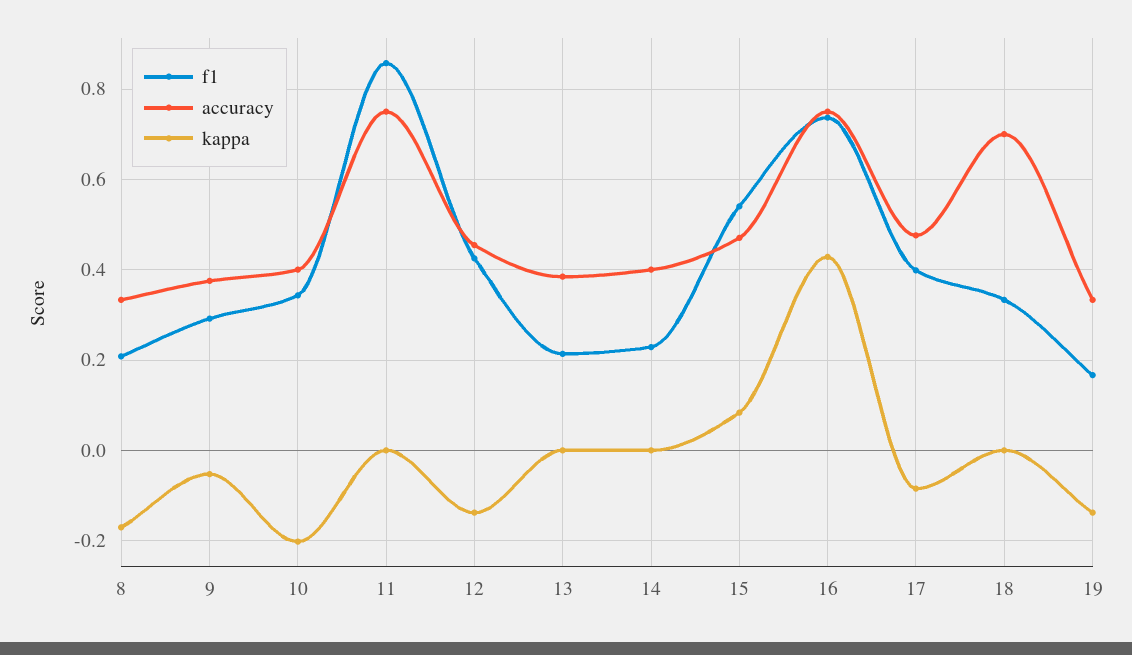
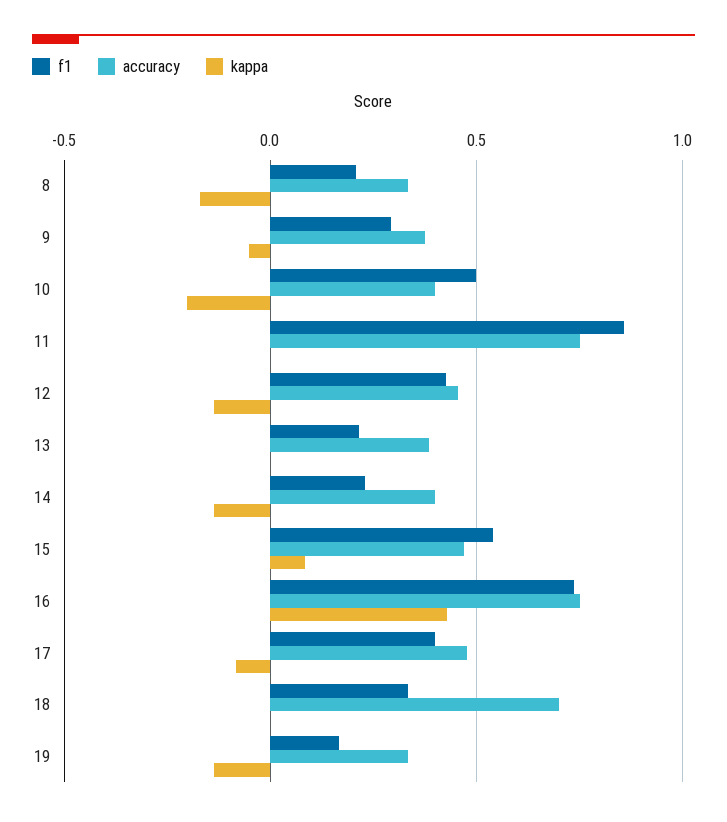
  {
    "f1": {
      "8": 0.2,
      "9": 0.3,
-     "10": 0.34,
+     "10": 0.5,
      "11": 0.86,
      "12": 0.42,
      "13": 0.22,
      "14": 0.22,
      "15": 0.54,
      "16": 0.74,
      "17": 0.4,
      "18": 0.34,
      "19": 0.16
    },
    "accuracy": {
      "8": 0.34,
      "9": 0.38,
      "10": 0.4,
      "11": 0.76,
      "12": 0.46,
      "13": 0.38,
      "14": 0.4,
      "15": 0.48,
      "16": 0.76,
      "17": 0.48,
      "18": 0.7,
      "19": 0.34
    },
    "kappa": {
      "8": -0.18,
      "9": -0.06,
      "10": -0.2,
      "11": 0,
      "12": -0.14,
      "13": 0,
-     "14": 0,
+     "14": -0.15,
      "15": 0.08,
      "16": 0.42,
      "17": -0.08,
      "18": 0,
      "19": -0.14
    }
  }

